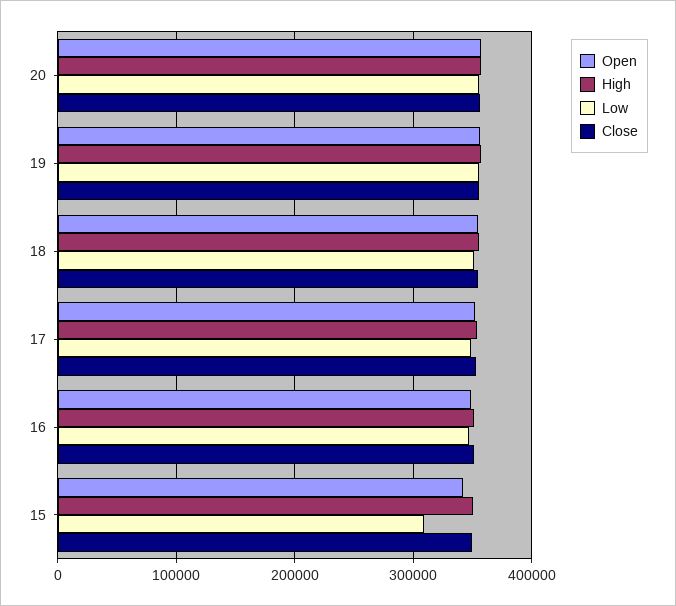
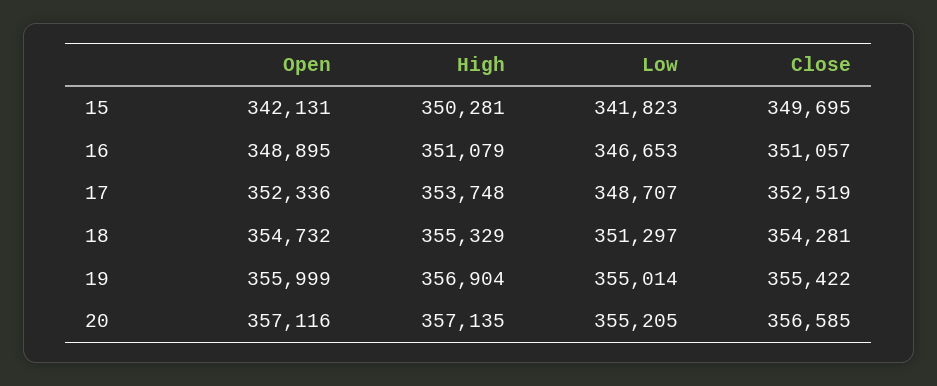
  {
    "Open": {
      "20": 357116,
      "19": 355999,
      "18": 354732,
      "17": 352336,
      "16": 348895,
      "15": 342131
    },
    "High": {
      "20": 357135,
      "19": 356904,
      "18": 355329,
      "17": 353748,
      "16": 351079,
      "15": 350281
    },
    "Low": {
      "20": 355205,
      "19": 355014,
      "18": 351297,
      "17": 348707,
      "16": 346653,
-     "15": 310000
+     "15": 341823
    },
    "Close": {
      "20": 356585,
      "19": 355422,
      "18": 354281,
      "17": 352519,
      "16": 351057,
      "15": 349695
    }
  }

